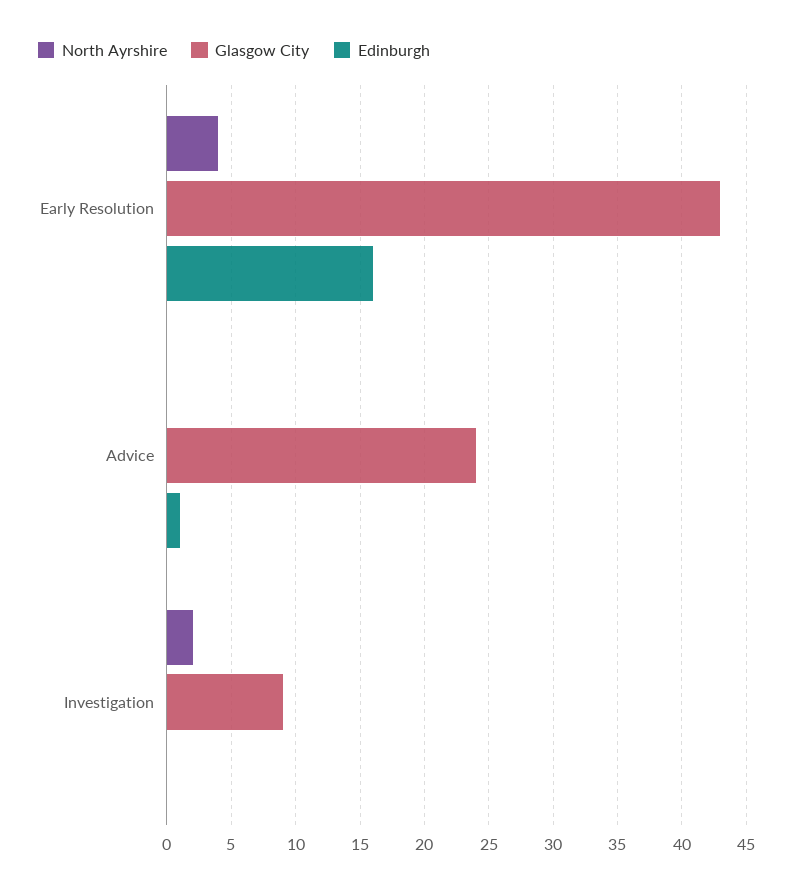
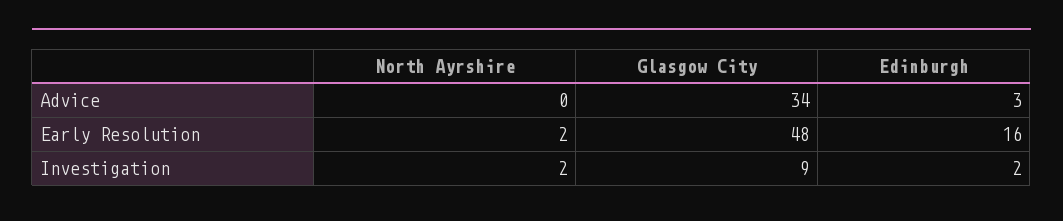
  {
    "North Ayrshire": {
-     "Early Resolution": 4,
+     "Early Resolution": 2,
      "Advice": 0,
      "Investigation": 2
    },
    "Glasgow City": {
-     "Early Resolution": 43,
+     "Early Resolution": 48,
-     "Advice": 24,
+     "Advice": 34,
      "Investigation": 9
    },
    "Edinburgh": {
      "Early Resolution": 16,
-     "Advice": 1,
+     "Advice": 3,
-     "Investigation": 0
+     "Investigation": 2
    }
  }

